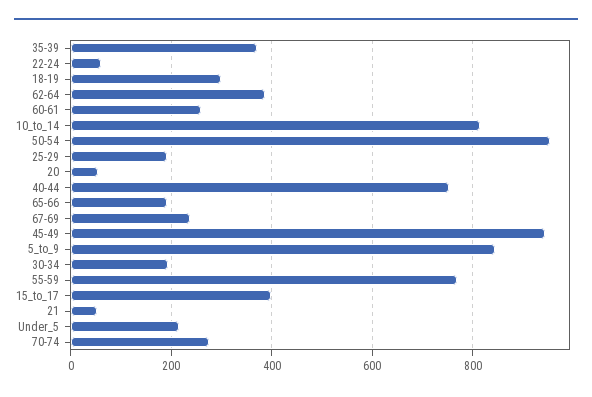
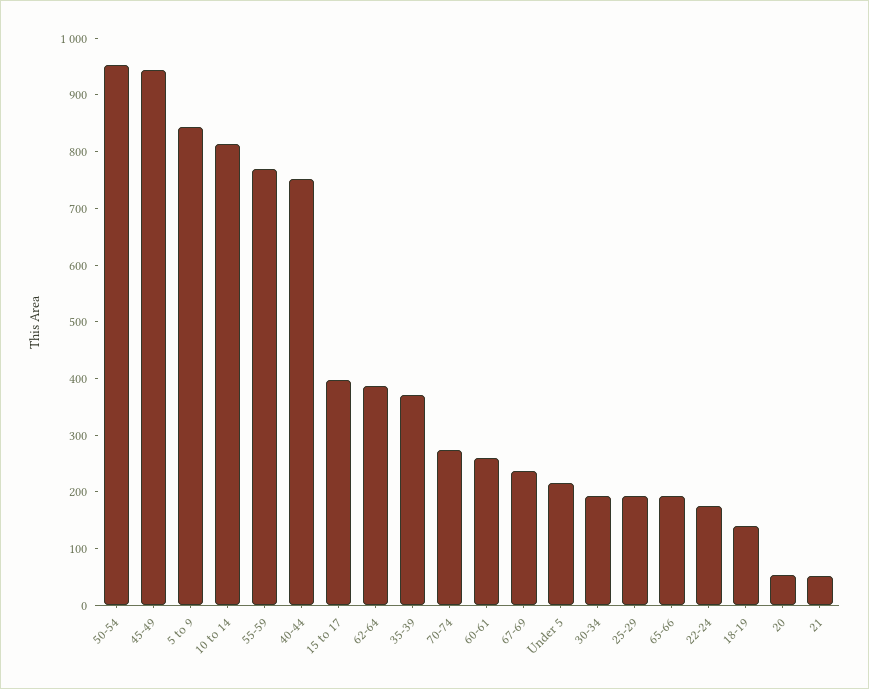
  {
    "35-39": 380,
-   "22-24": 60,
+   "22-24": 180,
-   "18-19": 300,
+   "18-19": 140,
    "62-64": 380,
    "60-61": 260,
    "10_to_14": 820,
    "50-54": 960,
    "25-29": 200,
    "20": 60,
    "40-44": 760,
    "65-66": 200,
    "67-69": 240,
    "45-49": 940,
    "5_to_9": 840,
    "30-34": 200,
    "55-59": 760,
    "15_to_17": 400,
    "21": 60,
    "Under_5": 220,
    "70-74": 280
  }

